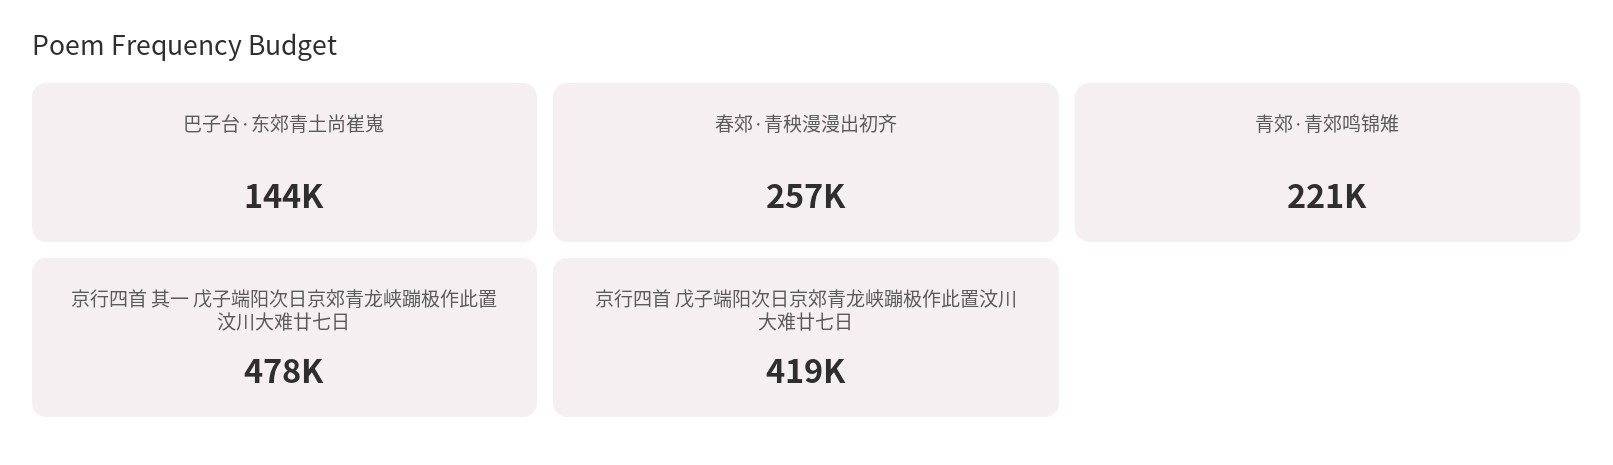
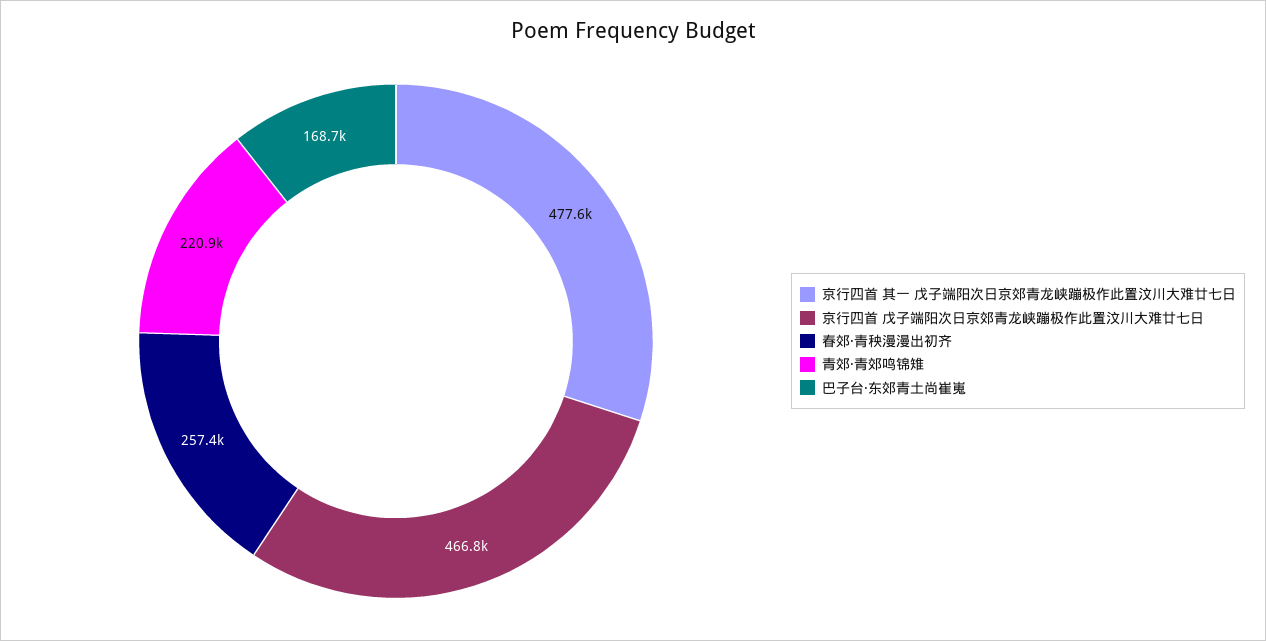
  {
-   "巴子台·东郊青土尚崔嵬": 144000,
+   "巴子台·东郊青土尚崔嵬": 168700,
    "春郊·青秧漫漫出初齐": 257400,
    "青郊·青郊鸣锦雉": 220900,
    "京行四首 其一 戊子端阳次日京郊青龙峡蹦极作此置汶川大难廿七日": 477600,
-   "京行四首 戊子端阳次日京郊青龙峡蹦极作此置汶川大难廿七日": 419000
+   "京行四首 戊子端阳次日京郊青龙峡蹦极作此置汶川大难廿七日": 466800
  }

